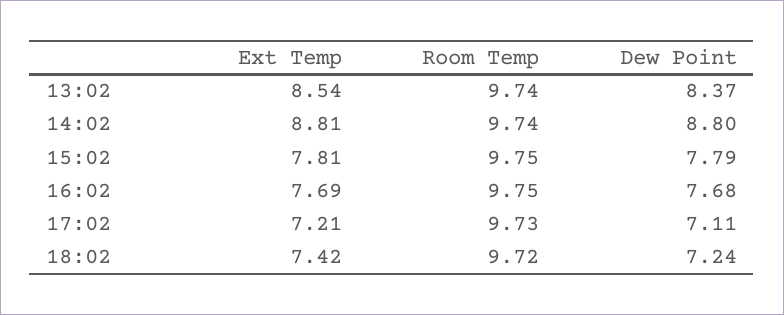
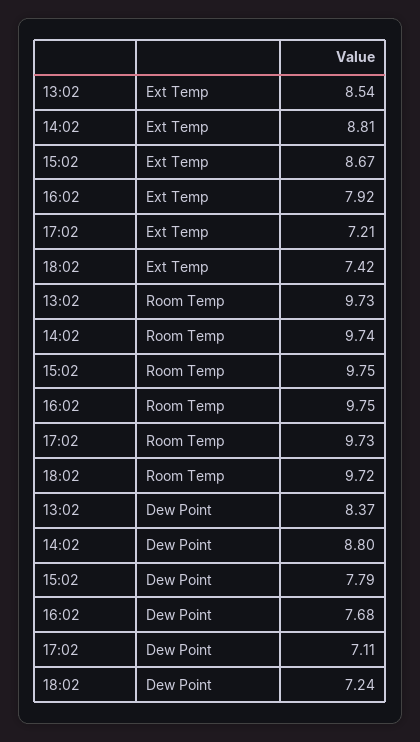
  {
    "Ext Temp": {
      "13:02": 8.54,
      "14:02": 8.81,
-     "15:02": 7.81,
+     "15:02": 8.67,
-     "16:02": 7.69,
+     "16:02": 7.92,
      "17:02": 7.21,
      "18:02": 7.42
    },
    "Room Temp": {
-     "13:02": 9.74,
+     "13:02": 9.73,
      "14:02": 9.74,
      "15:02": 9.75,
      "16:02": 9.75,
      "17:02": 9.73,
      "18:02": 9.72
    },
    "Dew Point": {
      "13:02": 8.37,
      "14:02": 8.8,
      "15:02": 7.79,
      "16:02": 7.68,
      "17:02": 7.11,
      "18:02": 7.24
    }
  }

